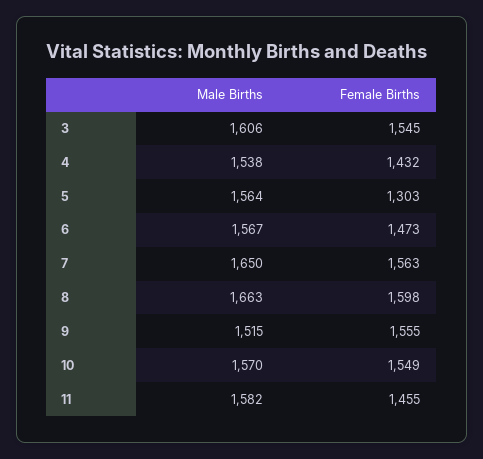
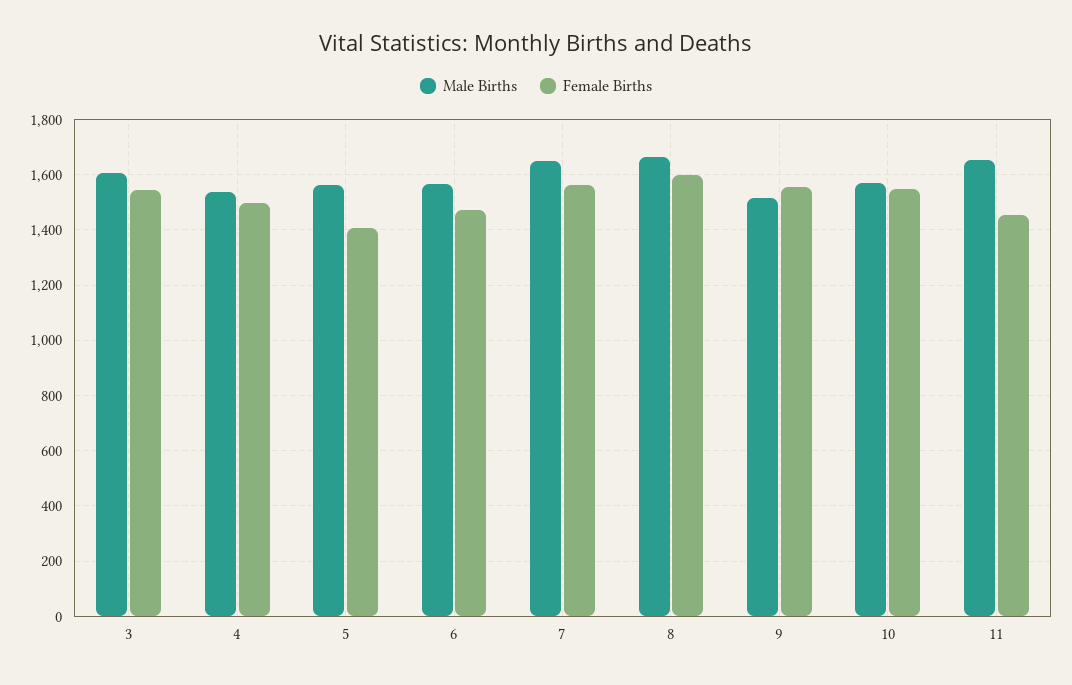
  {
    "Male Births": {
      "3": 1606,
      "4": 1538,
      "5": 1564,
      "6": 1567,
      "7": 1650,
      "8": 1663,
      "9": 1515,
      "10": 1570,
-     "11": 1582
+     "11": 1650
    },
    "Female Births": {
      "3": 1545,
-     "4": 1432,
+     "4": 1500,
-     "5": 1303,
+     "5": 1400,
      "6": 1473,
      "7": 1563,
      "8": 1598,
      "9": 1555,
      "10": 1549,
      "11": 1455
    }
  }

